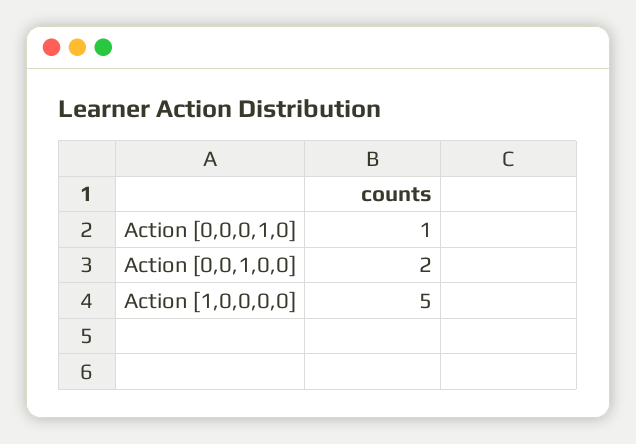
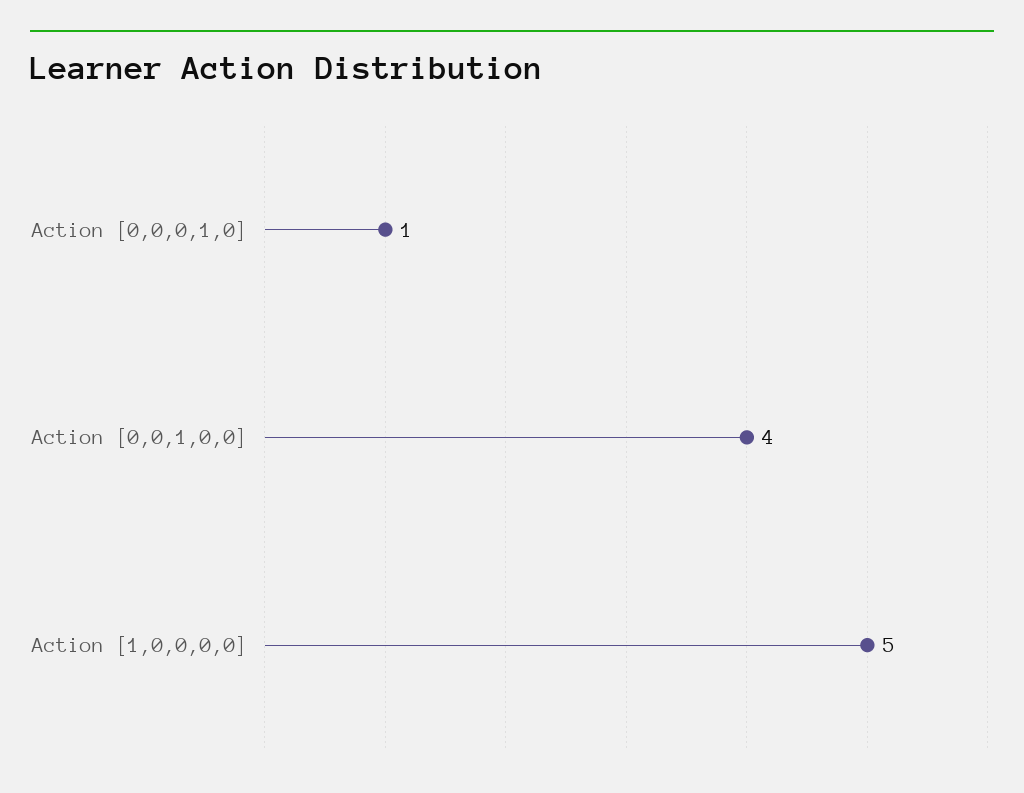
  {
    "Action [0,0,0,1,0]": 1,
-   "Action [0,0,1,0,0]": 2,
+   "Action [0,0,1,0,0]": 4,
    "Action [1,0,0,0,0]": 5
  }

